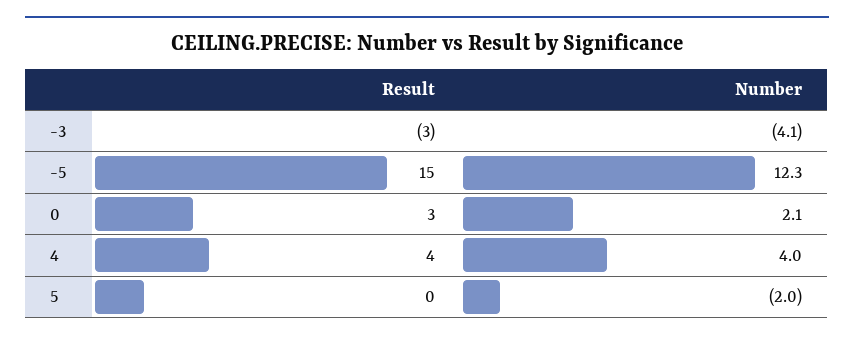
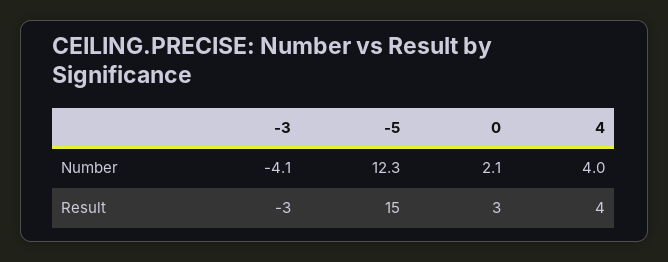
  {
    "Result": {
      "-3": -3,
      "-5": 15,
      "0": 3,
-     "4": 4,
+     "4": 4
-     "5": 0
    },
    "Number": {
      "-3": -4.1,
      "-5": 12.3,
      "0": 2.1,
-     "4": 4,
+     "4": 4
-     "5": -2
    }
  }

